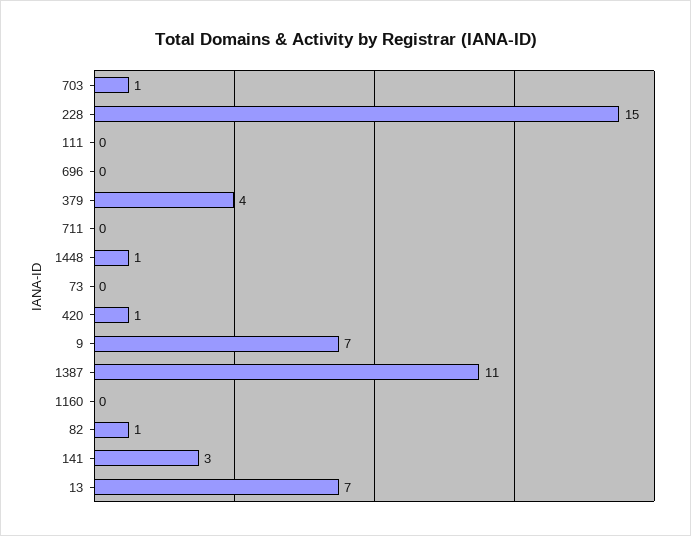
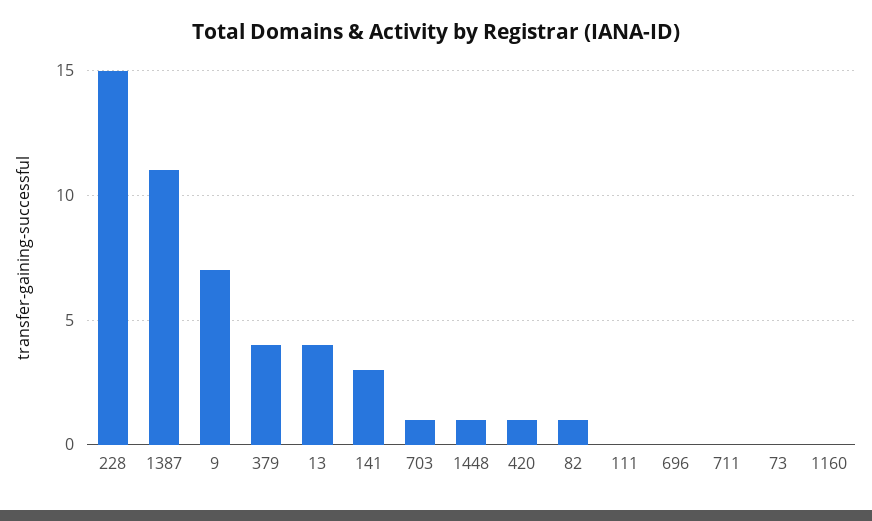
  {
    "703": 1,
    "228": 15,
    "111": 0,
    "696": 0,
    "379": 4,
    "711": 0,
    "1448": 1,
    "73": 0,
    "420": 1,
    "9": 7,
    "1387": 11,
    "1160": 0,
    "82": 1,
    "141": 3,
-   "13": 7
+   "13": 4
  }

